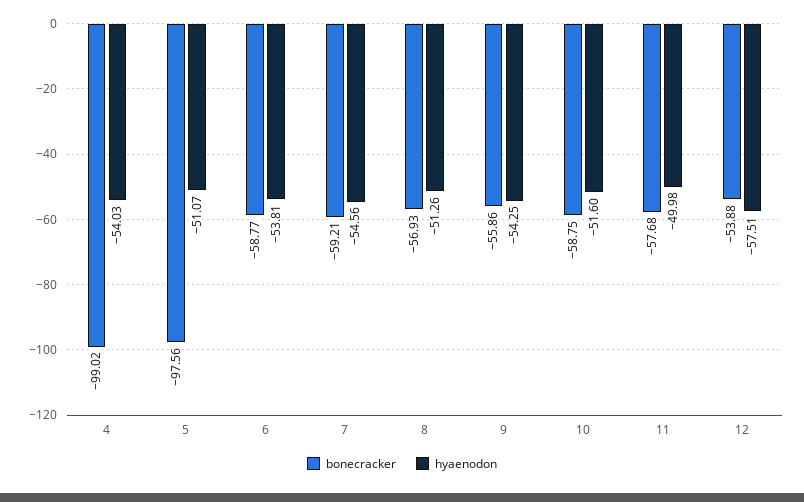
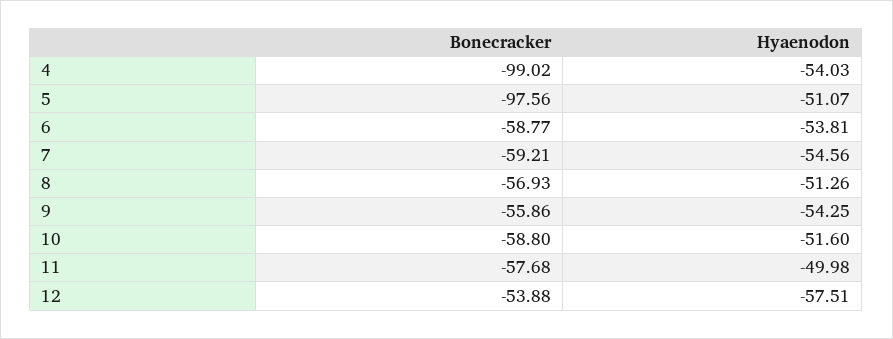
  {
    "bonecracker": {
      "4": -99.02,
      "5": -97.56,
      "6": -58.77,
      "7": -59.21,
      "8": -56.93,
      "9": -55.86,
-     "10": -58.75,
+     "10": -58.8,
      "11": -57.68,
      "12": -53.88
    },
    "hyaenodon": {
      "4": -54.03,
      "5": -51.07,
      "6": -53.81,
      "7": -54.56,
      "8": -51.26,
      "9": -54.25,
      "10": -51.6,
      "11": -49.98,
      "12": -57.51
    }
  }

